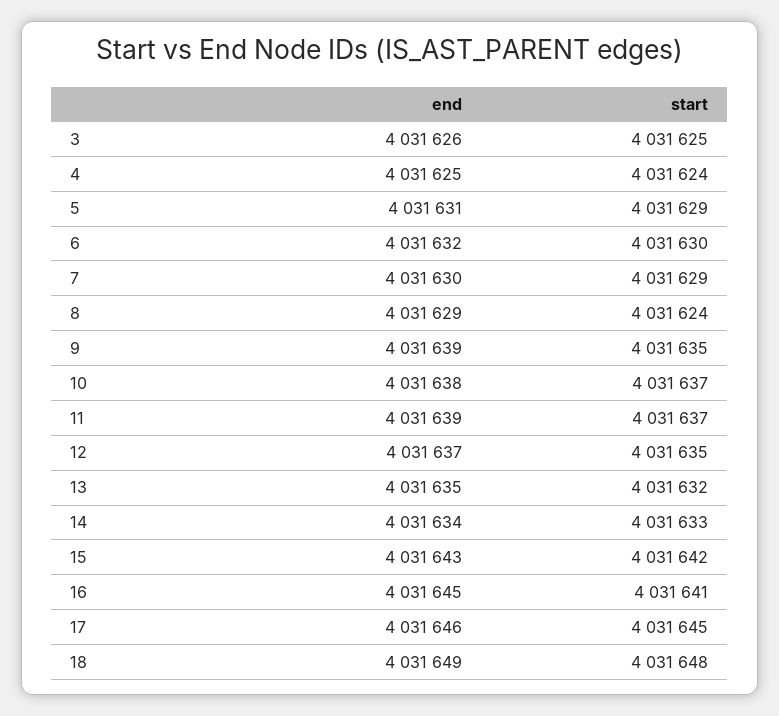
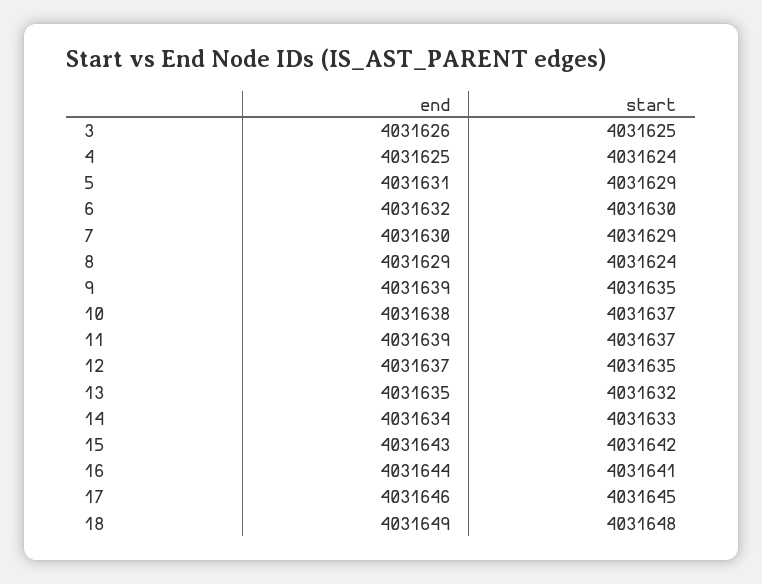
  {
    "end": {
      "3": 4031626,
      "4": 4031625,
      "5": 4031631,
      "6": 4031632,
      "7": 4031630,
      "8": 4031629,
      "9": 4031639,
      "10": 4031638,
      "11": 4031639,
      "12": 4031637,
      "13": 4031635,
      "14": 4031634,
      "15": 4031643,
-     "16": 4031645,
+     "16": 4031644,
      "17": 4031646,
      "18": 4031649
    },
    "start": {
      "3": 4031625,
      "4": 4031624,
      "5": 4031629,
      "6": 4031630,
      "7": 4031629,
      "8": 4031624,
      "9": 4031635,
      "10": 4031637,
      "11": 4031637,
      "12": 4031635,
      "13": 4031632,
      "14": 4031633,
      "15": 4031642,
      "16": 4031641,
      "17": 4031645,
      "18": 4031648
    }
  }

